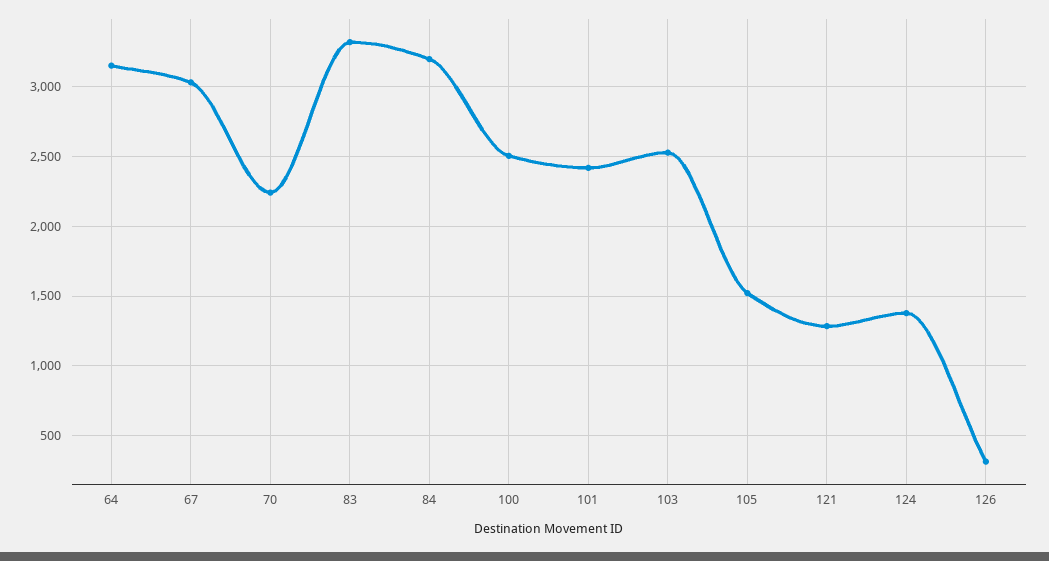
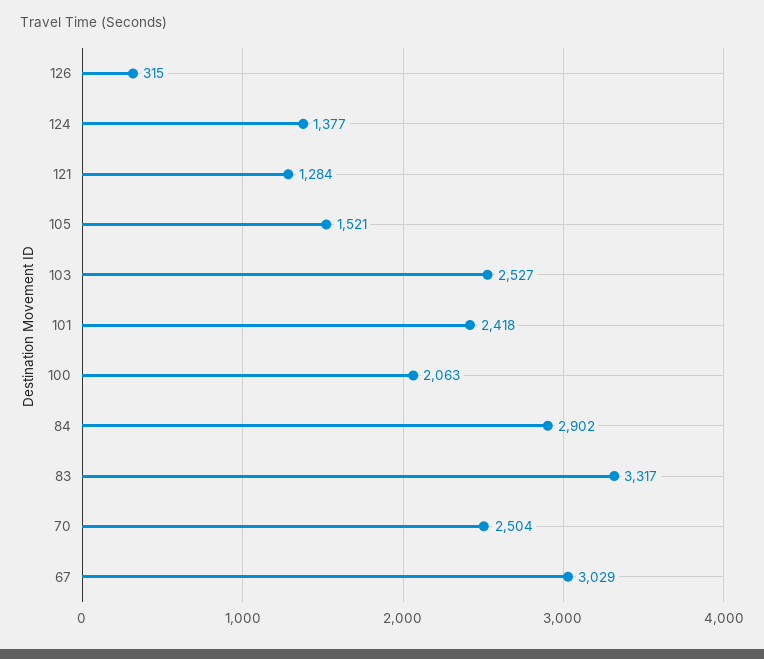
  {
-   "64": 3150,
    "67": 3029,
-   "70": 2250,
+   "70": 2504,
    "83": 3317,
-   "84": 3200,
+   "84": 2902,
-   "100": 2500,
+   "100": 2063,
    "101": 2418,
    "103": 2527,
    "105": 1521,
    "121": 1284,
    "124": 1377,
    "126": 315
  }

